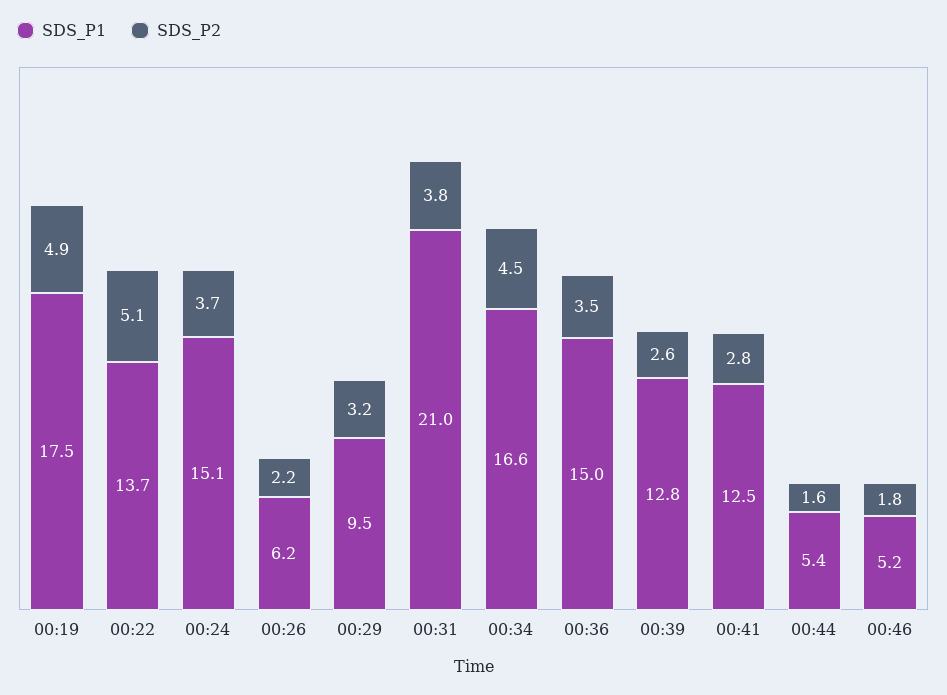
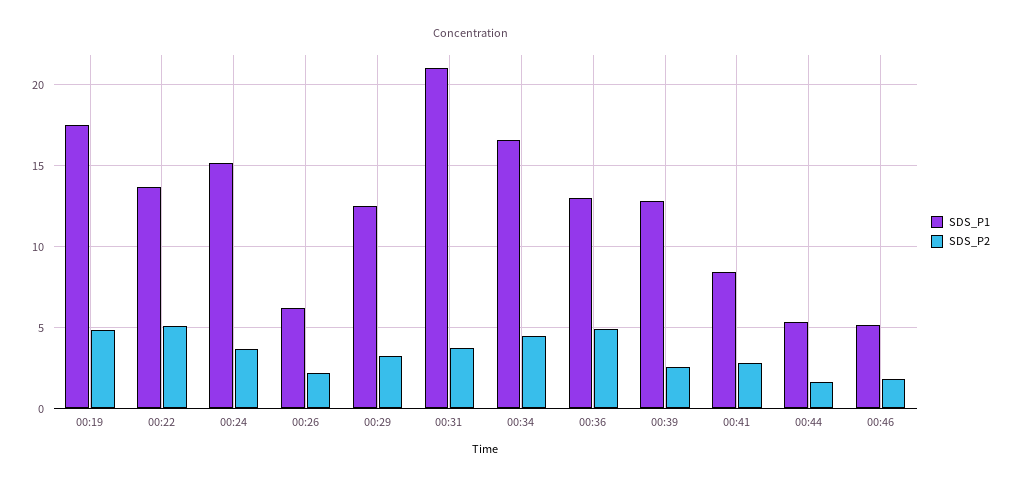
  {
    "SDS_P1": {
      "00:19": 17.5,
      "00:22": 13.7,
      "00:24": 15.1,
      "00:26": 6.2,
-     "00:29": 9.5,
+     "00:29": 12.5,
      "00:31": 21,
      "00:34": 16.6,
-     "00:36": 15,
+     "00:36": 13,
      "00:39": 12.8,
-     "00:41": 12.5,
+     "00:41": 8.5,
      "00:44": 5.4,
      "00:46": 5.2
    },
    "SDS_P2": {
      "00:19": 4.9,
      "00:22": 5.1,
      "00:24": 3.7,
      "00:26": 2.2,
      "00:29": 3.2,
      "00:31": 3.8,
      "00:34": 4.5,
-     "00:36": 3.5,
+     "00:36": 5,
      "00:39": 2.6,
      "00:41": 2.8,
      "00:44": 1.6,
      "00:46": 1.8
    }
  }

